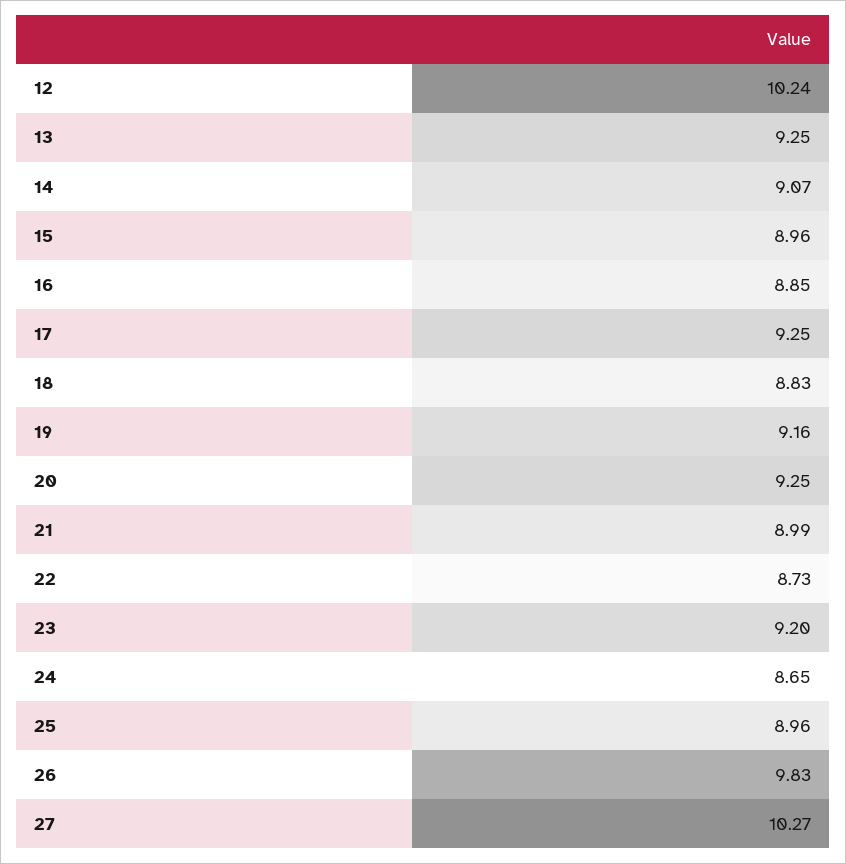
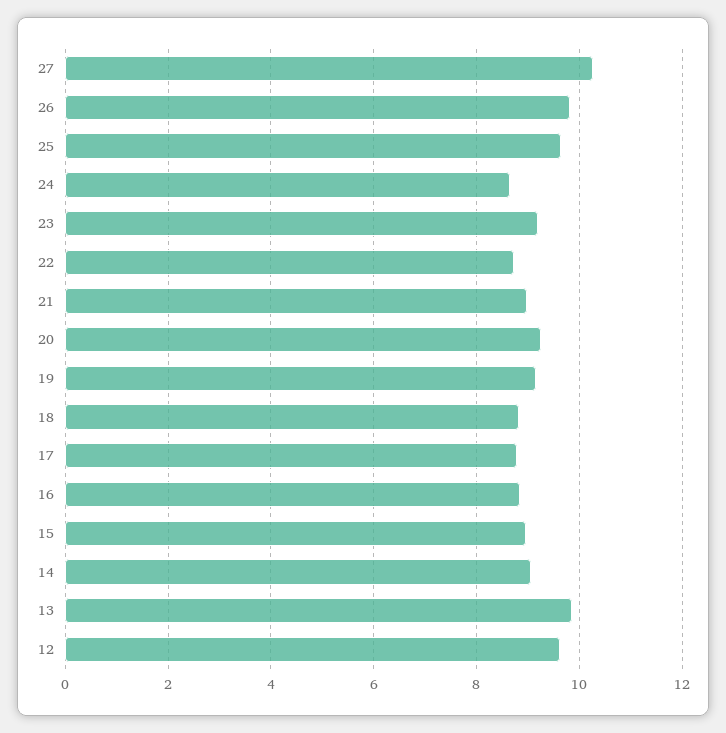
  {
-   "12": 10.24,
+   "12": 9.6,
-   "13": 9.25,
+   "13": 9.8,
    "14": 9.07,
    "15": 8.96,
    "16": 8.85,
-   "17": 9.25,
+   "17": 8.8,
    "18": 8.83,
    "19": 9.16,
    "20": 9.25,
    "21": 8.99,
    "22": 8.73,
    "23": 9.2,
    "24": 8.65,
-   "25": 8.96,
+   "25": 9.6,
    "26": 9.83,
    "27": 10.27
  }

